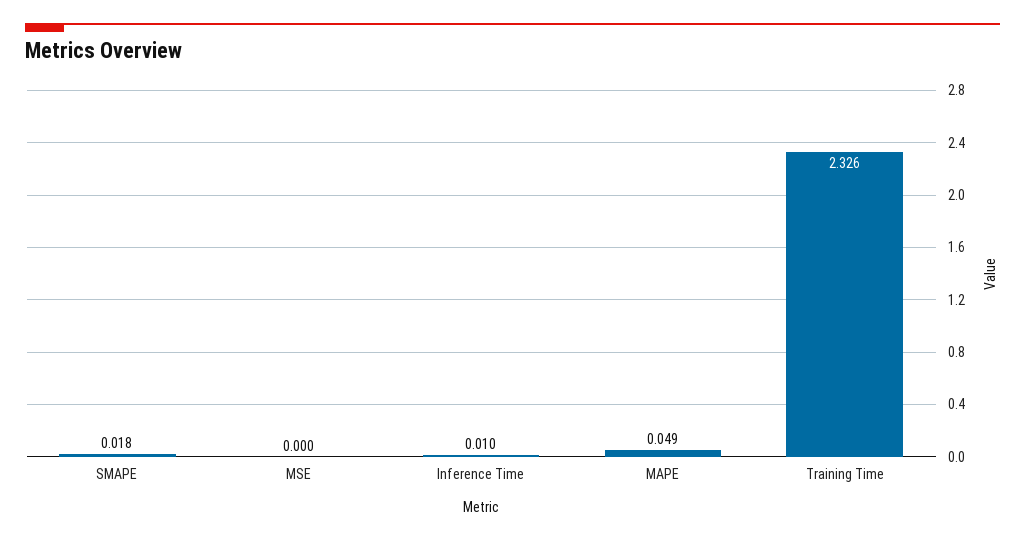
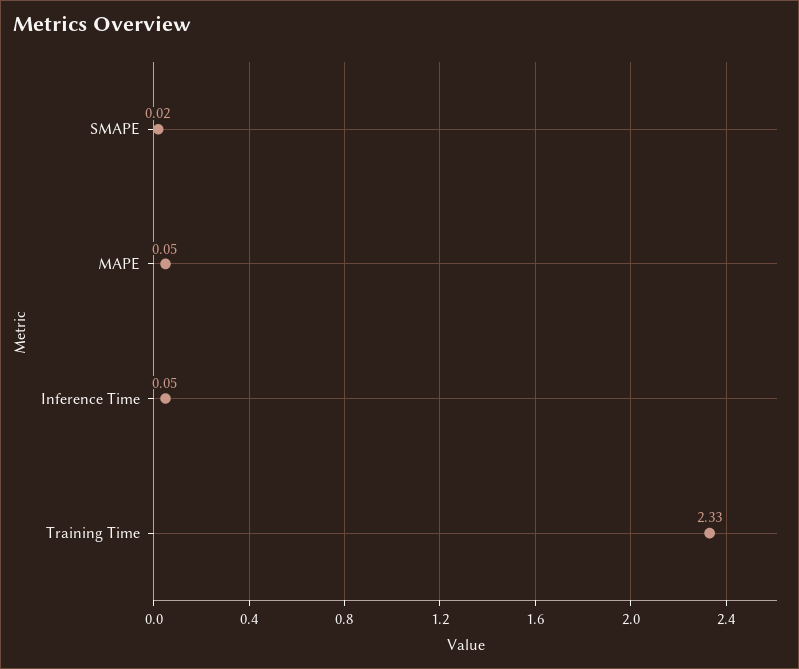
  {
    "SMAPE": 0.018,
-   "MSE": 0,
-   "Inference Time": 0.01,
+   "Inference Time": 0.05,
    "MAPE": 0.049,
    "Training Time": 2.326
  }

